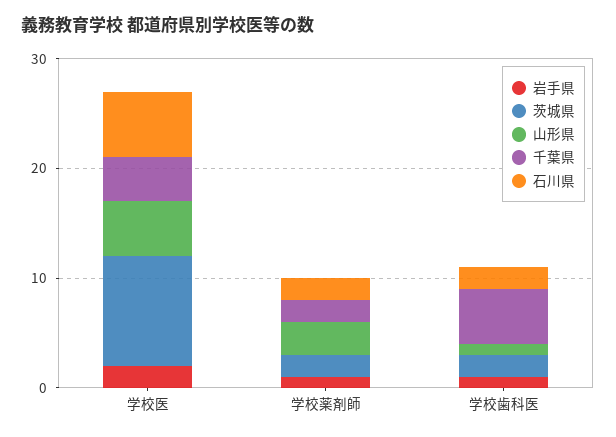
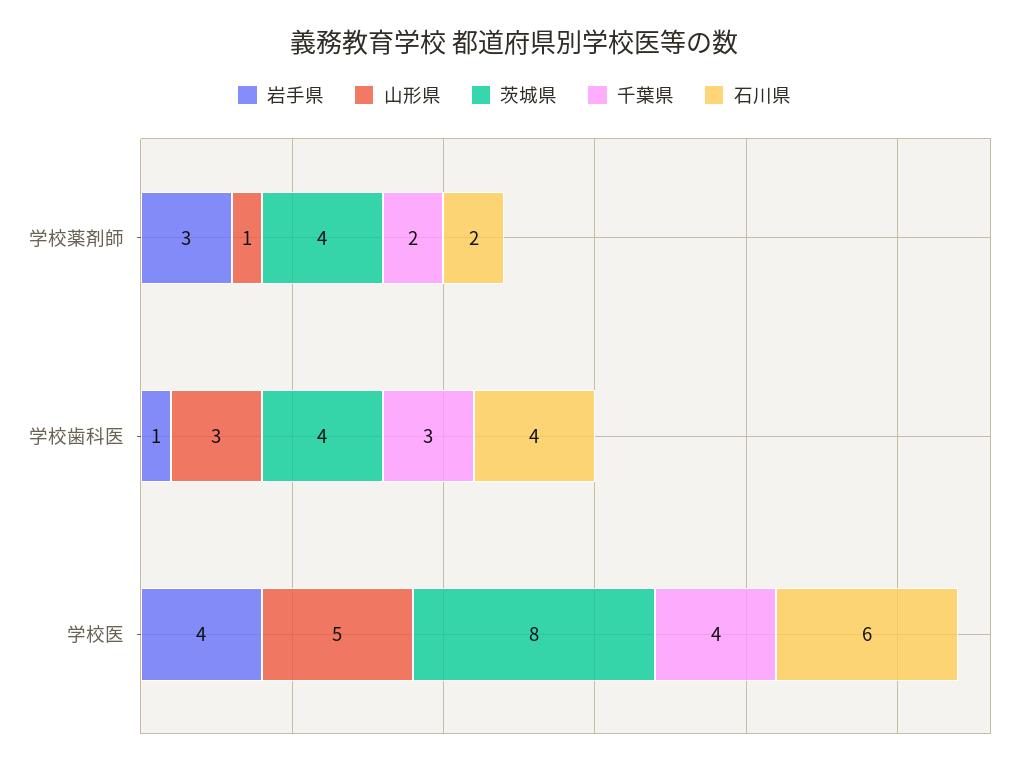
  {
    "岩手県": {
-     "学校医": 2,
+     "学校医": 4,
-     "学校薬剤師": 1,
+     "学校薬剤師": 3,
      "学校歯科医": 1
    },
    "茨城県": {
-     "学校医": 10,
+     "学校医": 8,
-     "学校薬剤師": 2,
+     "学校薬剤師": 4,
-     "学校歯科医": 2
+     "学校歯科医": 4
    },
    "山形県": {
      "学校医": 5,
-     "学校薬剤師": 3,
+     "学校薬剤師": 1,
-     "学校歯科医": 1
+     "学校歯科医": 3
    },
    "千葉県": {
      "学校医": 4,
      "学校薬剤師": 2,
-     "学校歯科医": 5
+     "学校歯科医": 3
    },
    "石川県": {
      "学校医": 6,
      "学校薬剤師": 2,
-     "学校歯科医": 2
+     "学校歯科医": 4
    }
  }

